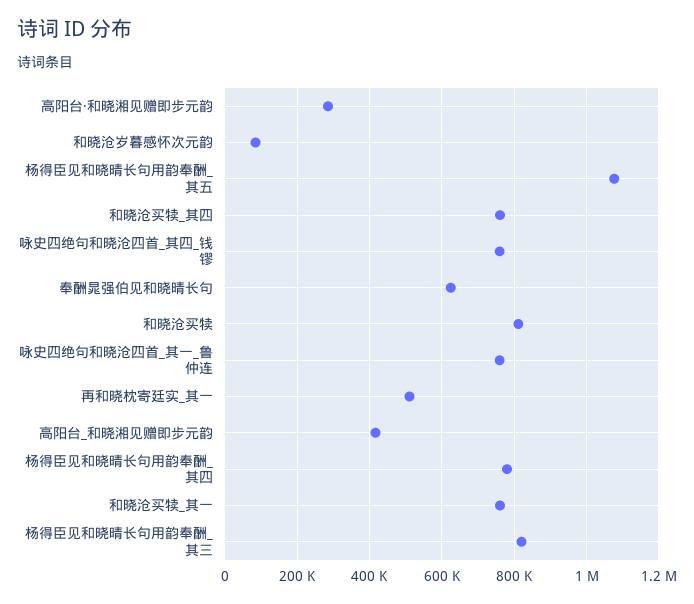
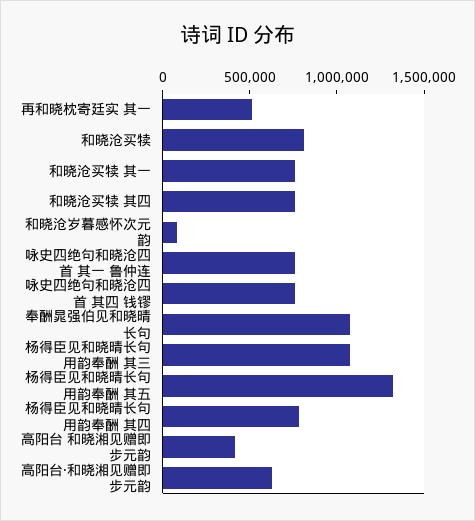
  {
-   "高阳台·和晓湘见赠即步元韵": 280000,
+   "高阳台·和晓湘见赠即步元韵": 600000,
    "和晓沧岁暮感怀次元韵": 80000,
-   "杨得臣见和晓晴长句用韵奉酬_其五": 1080000,
+   "杨得臣见和晓晴长句用韵奉酬_其五": 1300000,
    "和晓沧买犊_其四": 760000,
    "咏史四绝句和晓沧四首_其四_钱镠": 760000,
-   "奉酬晁强伯见和晓晴长句": 620000,
+   "奉酬晁强伯见和晓晴长句": 1100000,
    "和晓沧买犊": 820000,
    "咏史四绝句和晓沧四首_其一_鲁仲连": 760000,
    "再和晓枕寄廷实_其一": 520000,
    "高阳台_和晓湘见赠即步元韵": 420000,
    "杨得臣见和晓晴长句用韵奉酬_其四": 780000,
    "和晓沧买犊_其一": 760000,
-   "杨得臣见和晓晴长句用韵奉酬_其三": 820000
+   "杨得臣见和晓晴长句用韵奉酬_其三": 1100000
  }

